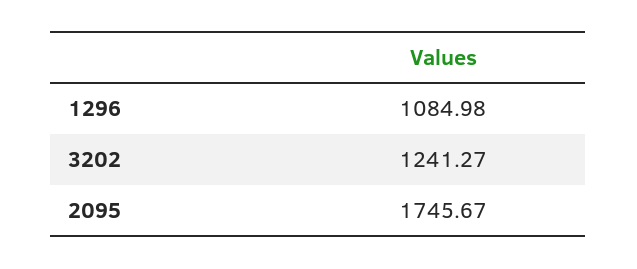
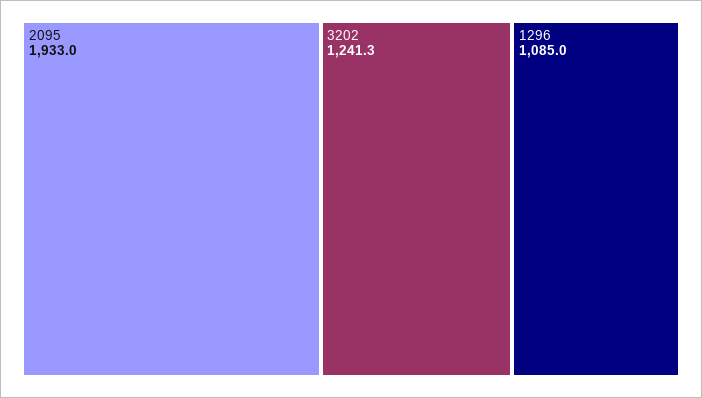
  {
    "1296": 1084.98,
    "3202": 1241.27,
-   "2095": 1745.67
+   "2095": 1933
  }

